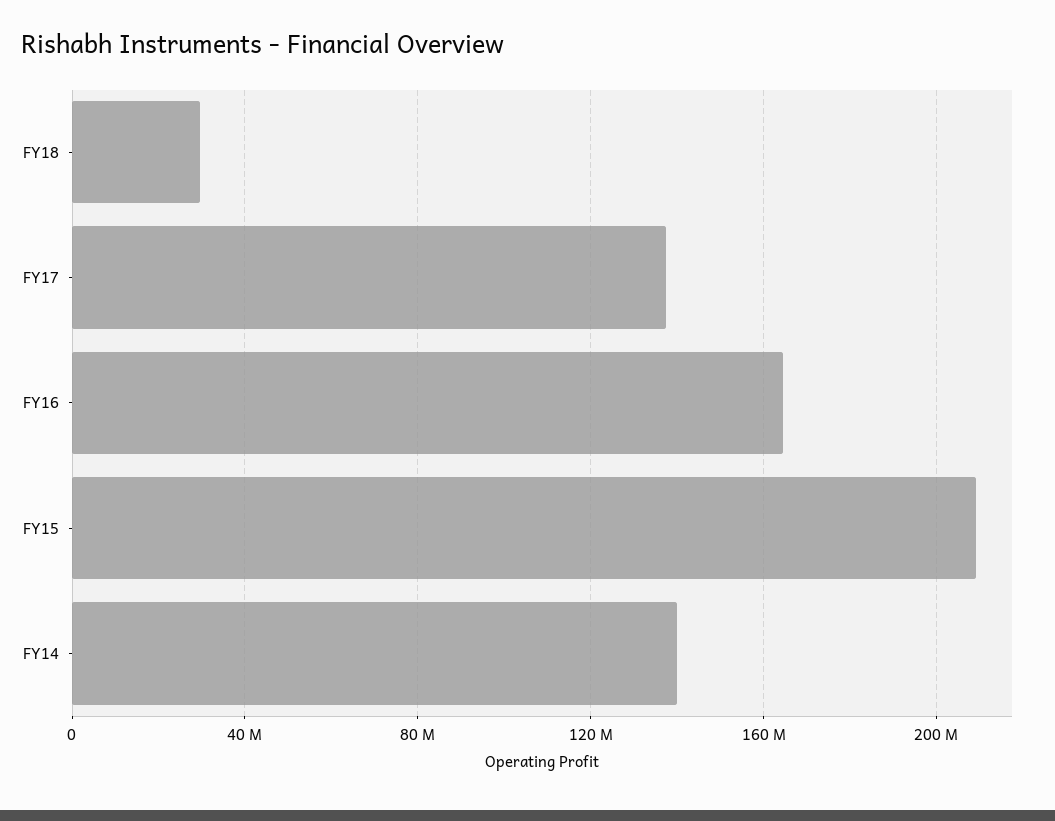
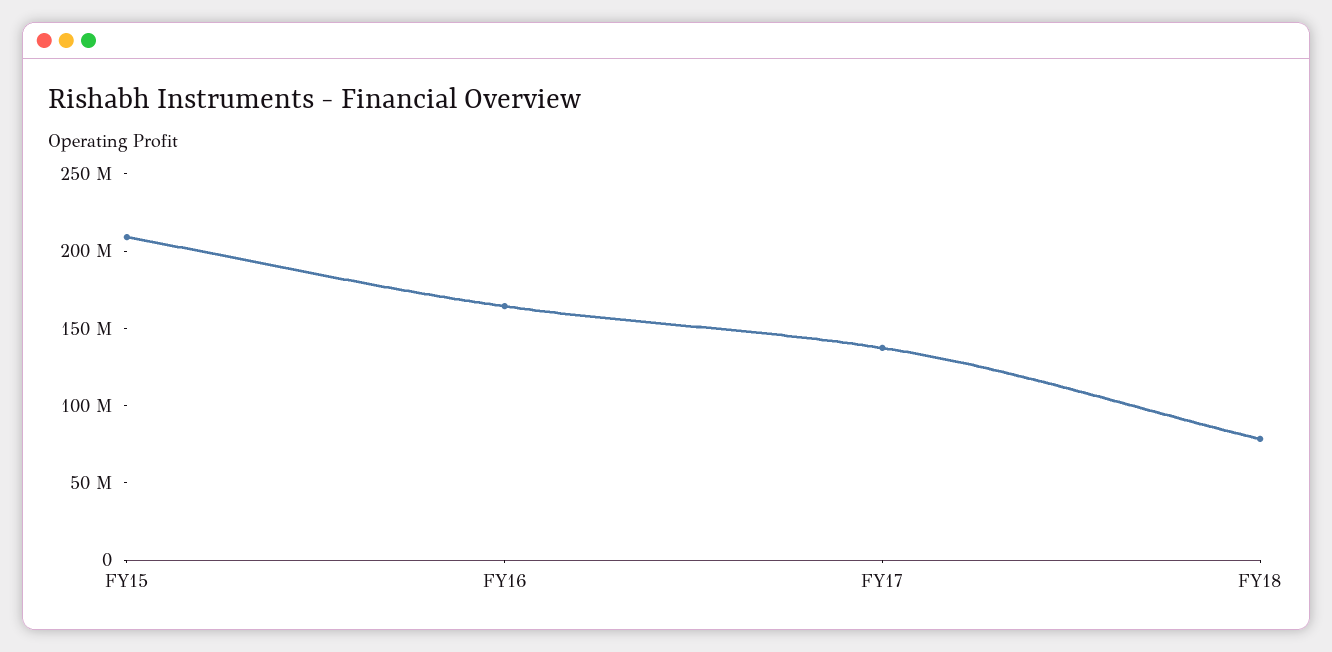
  {
-   "FY18": 30000000,
+   "FY18": 80000000,
    "FY17": 135000000,
    "FY16": 165000000,
-   "FY15": 210000000,
+   "FY15": 210000000
-   "FY14": 140000000
  }

